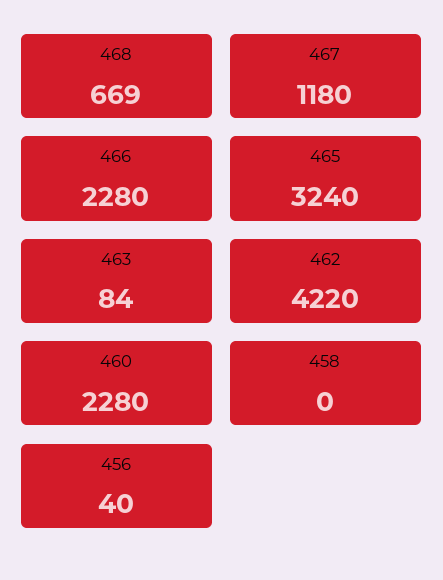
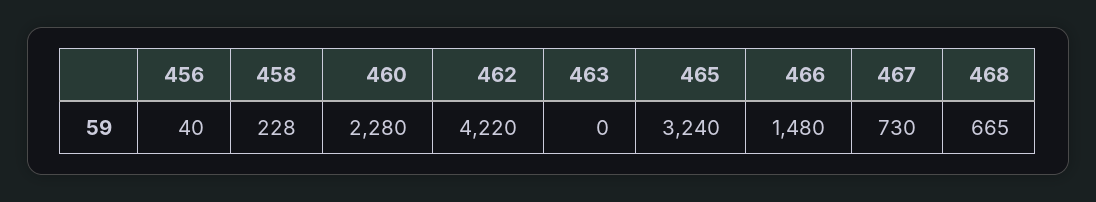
  {
-   "468": 669,
+   "468": 665,
-   "467": 1180,
+   "467": 730,
-   "466": 2280,
+   "466": 1480,
    "465": 3240,
-   "463": 84,
+   "463": 0,
    "462": 4220,
    "460": 2280,
-   "458": 0,
+   "458": 228,
    "456": 40
  }

